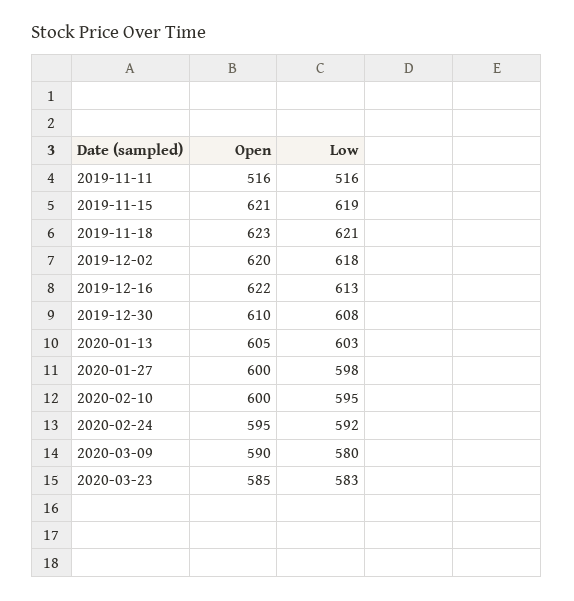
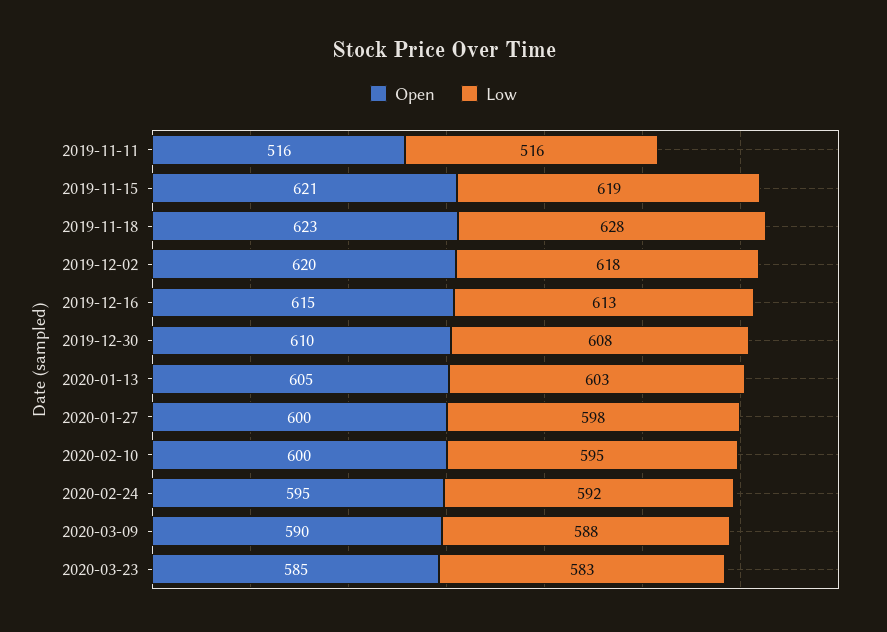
  {
    "Open": {
      "2019-11-11": 516,
      "2019-11-15": 621,
      "2019-11-18": 623,
      "2019-12-02": 620,
-     "2019-12-16": 622,
+     "2019-12-16": 615,
      "2019-12-30": 610,
      "2020-01-13": 605,
      "2020-01-27": 600,
      "2020-02-10": 600,
      "2020-02-24": 595,
      "2020-03-09": 590,
      "2020-03-23": 585
    },
    "Low": {
      "2019-11-11": 516,
      "2019-11-15": 619,
-     "2019-11-18": 621,
+     "2019-11-18": 628,
      "2019-12-02": 618,
      "2019-12-16": 613,
      "2019-12-30": 608,
      "2020-01-13": 603,
      "2020-01-27": 598,
      "2020-02-10": 595,
      "2020-02-24": 592,
-     "2020-03-09": 580,
+     "2020-03-09": 588,
      "2020-03-23": 583
    }
  }

